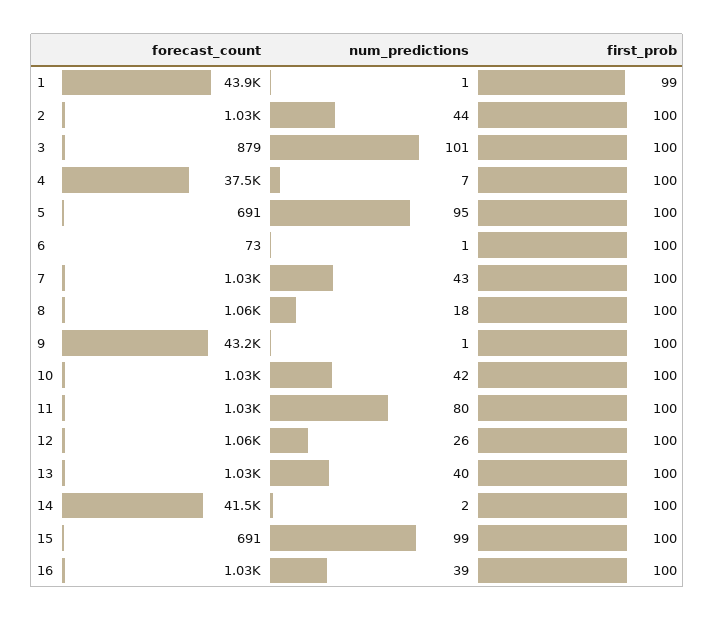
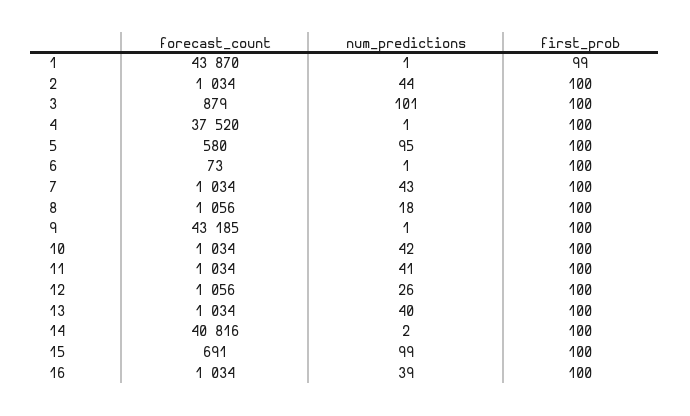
  {
    "forecast_count": {
      "1": 43870,
      "2": 1034,
      "3": 879,
      "4": 37520,
-     "5": 691,
+     "5": 580,
      "6": 73,
      "7": 1034,
      "8": 1056,
      "9": 43185,
      "10": 1034,
      "11": 1034,
      "12": 1056,
      "13": 1034,
-     "14": 41500,
+     "14": 40816,
      "15": 691,
      "16": 1034
    },
    "num_predictions": {
      "1": 1,
      "2": 44,
      "3": 101,
-     "4": 7,
+     "4": 1,
      "5": 95,
      "6": 1,
      "7": 43,
      "8": 18,
      "9": 1,
      "10": 42,
-     "11": 80,
+     "11": 41,
      "12": 26,
      "13": 40,
      "14": 2,
      "15": 99,
      "16": 39
    },
    "first_prob": {
      "1": 99,
      "2": 100,
      "3": 100,
      "4": 100,
      "5": 100,
      "6": 100,
      "7": 100,
      "8": 100,
      "9": 100,
      "10": 100,
      "11": 100,
      "12": 100,
      "13": 100,
      "14": 100,
      "15": 100,
      "16": 100
    }
  }

